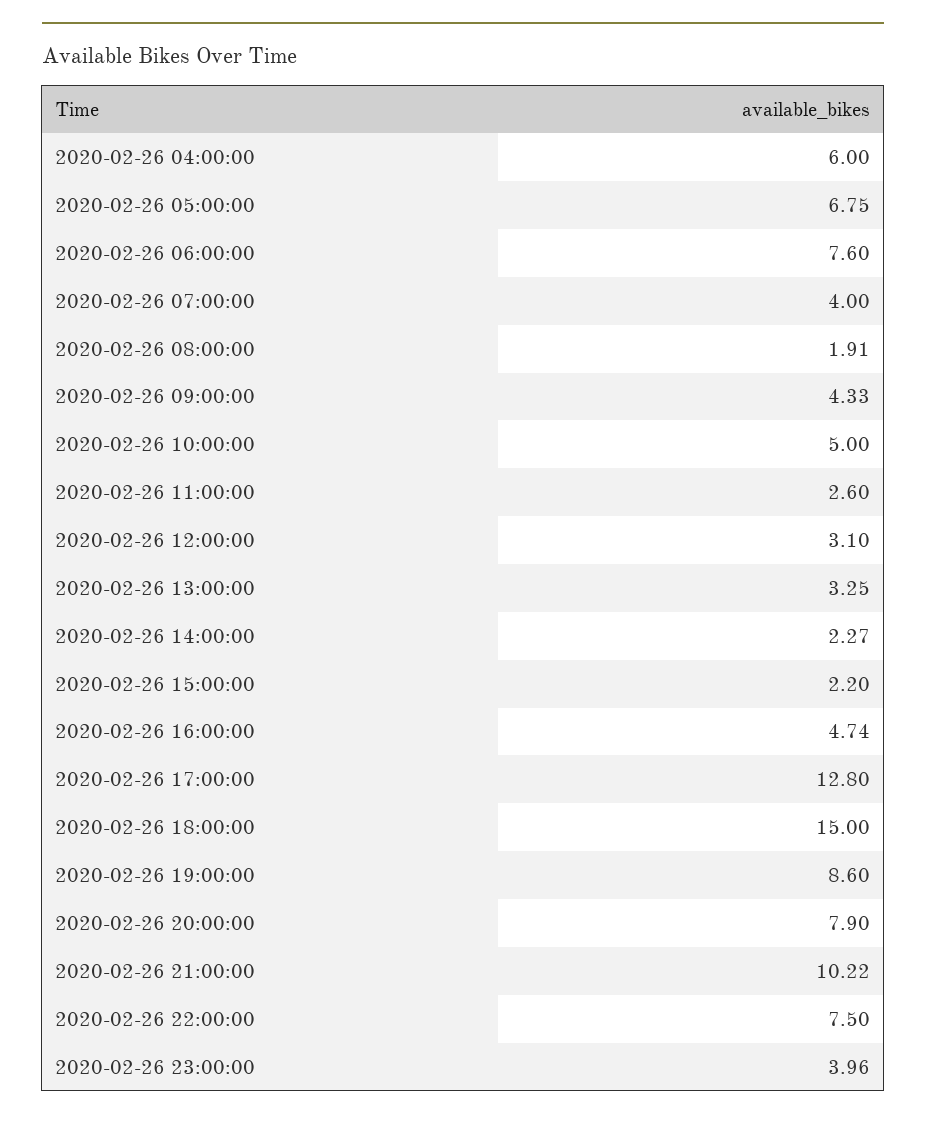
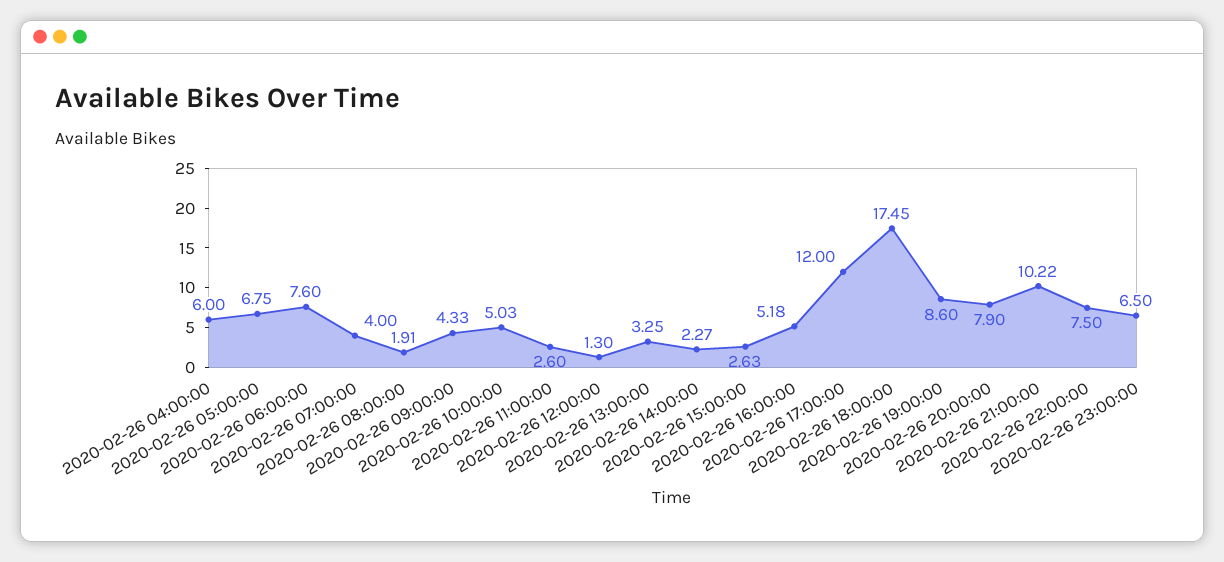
  {
    "2020-02-26 04:00:00": 6,
    "2020-02-26 05:00:00": 6.75,
    "2020-02-26 06:00:00": 7.6,
    "2020-02-26 07:00:00": 4,
    "2020-02-26 08:00:00": 1.91,
    "2020-02-26 09:00:00": 4.33,
-   "2020-02-26 10:00:00": 5,
+   "2020-02-26 10:00:00": 5.03,
    "2020-02-26 11:00:00": 2.6,
-   "2020-02-26 12:00:00": 3.1,
+   "2020-02-26 12:00:00": 1.3,
    "2020-02-26 13:00:00": 3.25,
    "2020-02-26 14:00:00": 2.27,
-   "2020-02-26 15:00:00": 2.2,
+   "2020-02-26 15:00:00": 2.63,
-   "2020-02-26 16:00:00": 4.74,
+   "2020-02-26 16:00:00": 5.18,
-   "2020-02-26 17:00:00": 12.8,
+   "2020-02-26 17:00:00": 12,
-   "2020-02-26 18:00:00": 15,
+   "2020-02-26 18:00:00": 17.45,
    "2020-02-26 19:00:00": 8.6,
    "2020-02-26 20:00:00": 7.9,
    "2020-02-26 21:00:00": 10.22,
    "2020-02-26 22:00:00": 7.5,
-   "2020-02-26 23:00:00": 3.96
+   "2020-02-26 23:00:00": 6.5
  }

